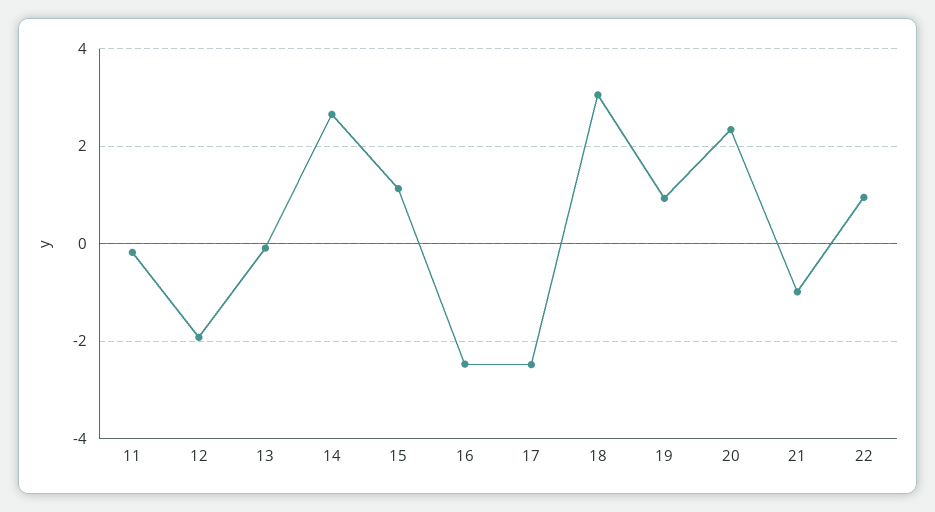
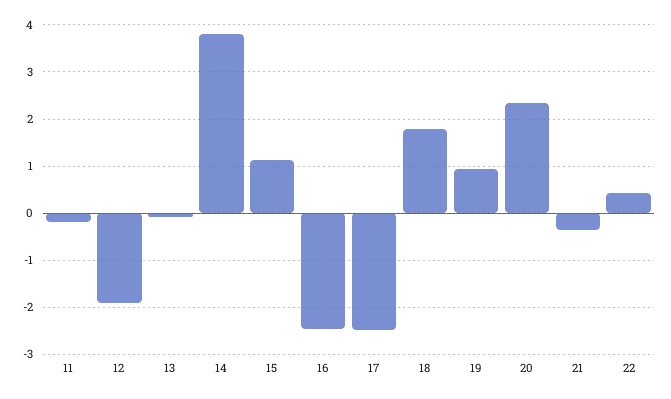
  {
    "11": -0.2,
    "12": -2,
    "13": 0,
-   "14": 2.6,
+   "14": 3.8,
    "15": 1.2,
    "16": -2.4,
    "17": -2.4,
-   "18": 3,
+   "18": 1.8,
    "19": 1,
    "20": 2.4,
-   "21": -1,
+   "21": -0.4,
-   "22": 1
+   "22": 0.4
  }

